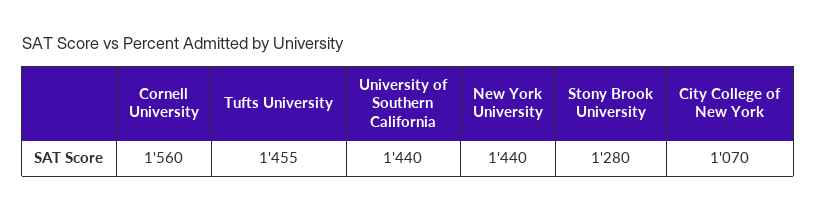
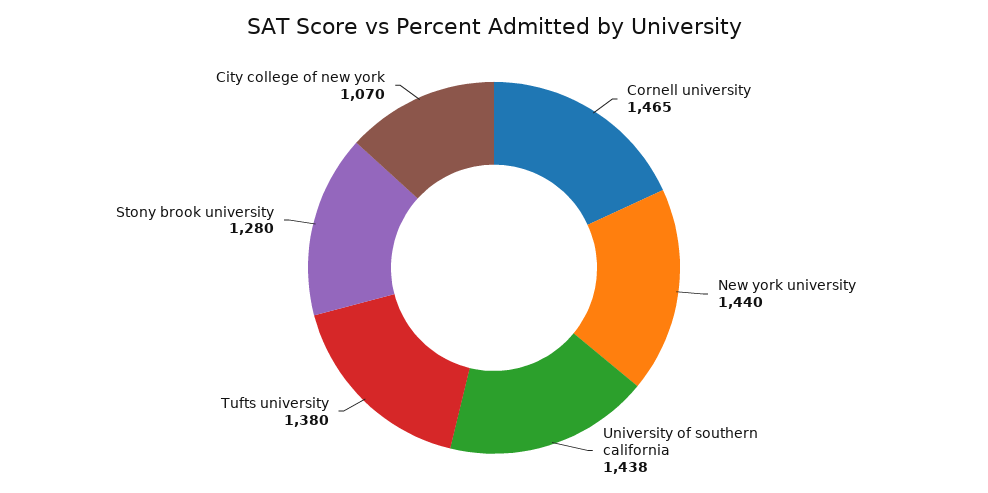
  {
-   "Cornell University": 1560,
+   "Cornell University": 1465,
-   "Tufts University": 1455,
+   "Tufts University": 1380,
-   "University of Southern California": 1440,
+   "University of Southern California": 1438,
    "New York University": 1440,
    "Stony Brook University": 1280,
    "City College of New York": 1070
  }

